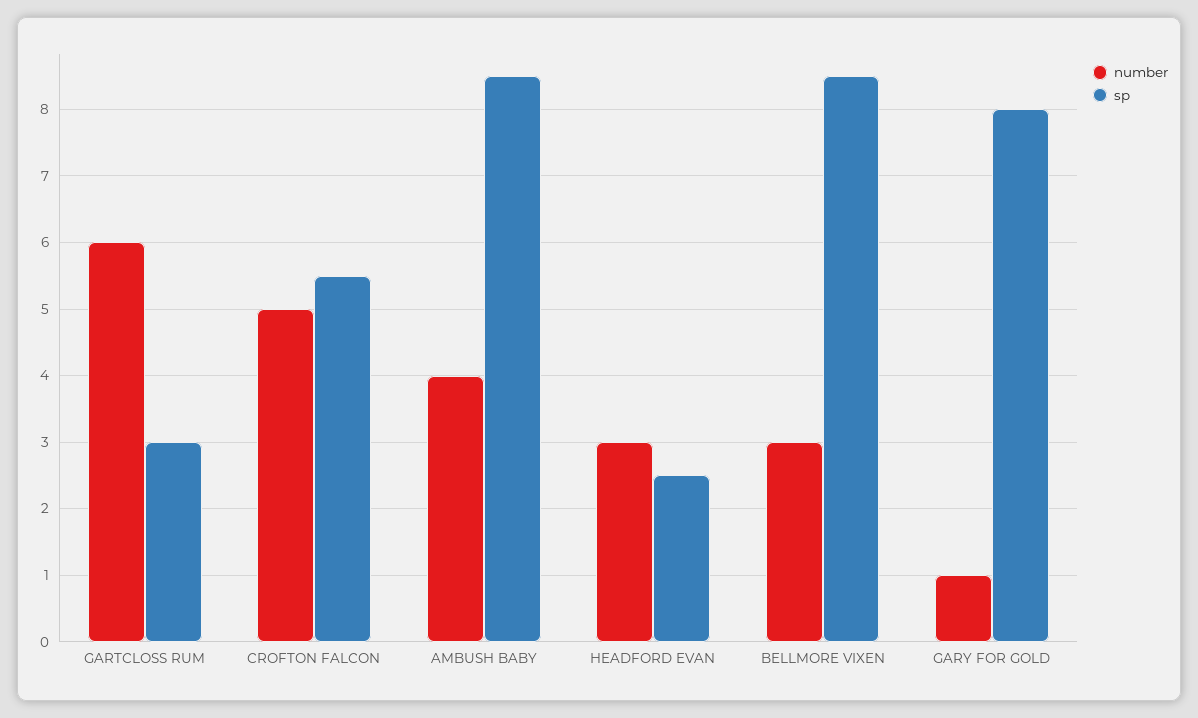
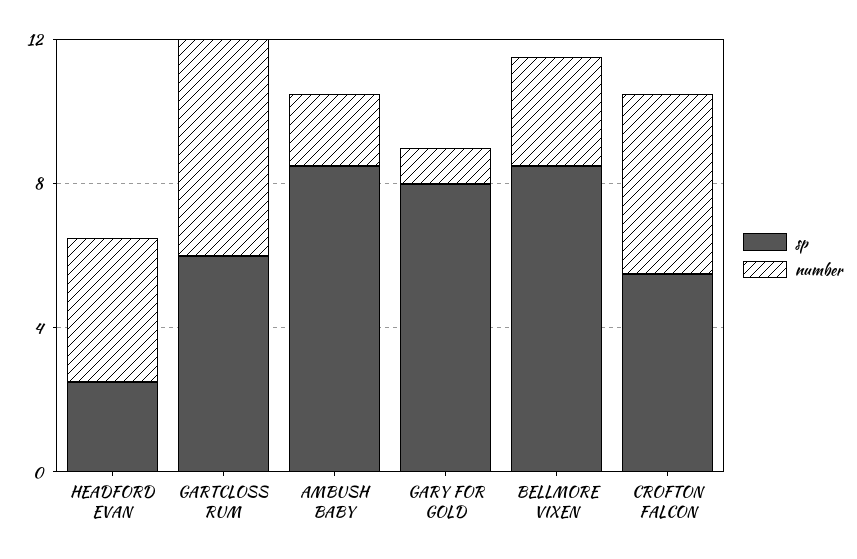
  {
    "number": {
      "GARTCLOSS RUM": 6,
      "CROFTON FALCON": 5,
-     "AMBUSH BABY": 4,
+     "AMBUSH BABY": 2,
-     "HEADFORD EVAN": 3,
+     "HEADFORD EVAN": 4,
      "BELLMORE VIXEN": 3,
      "GARY FOR GOLD": 1
    },
    "sp": {
-     "GARTCLOSS RUM": 3,
+     "GARTCLOSS RUM": 6,
      "CROFTON FALCON": 5.5,
      "AMBUSH BABY": 8.5,
      "HEADFORD EVAN": 2.5,
      "BELLMORE VIXEN": 8.5,
      "GARY FOR GOLD": 8
    }
  }

